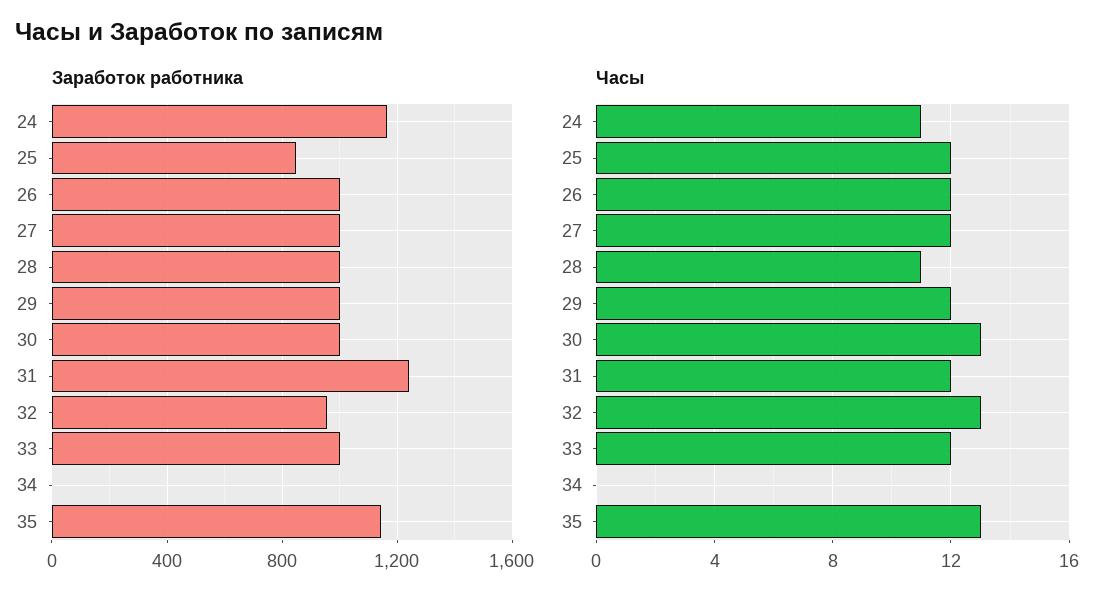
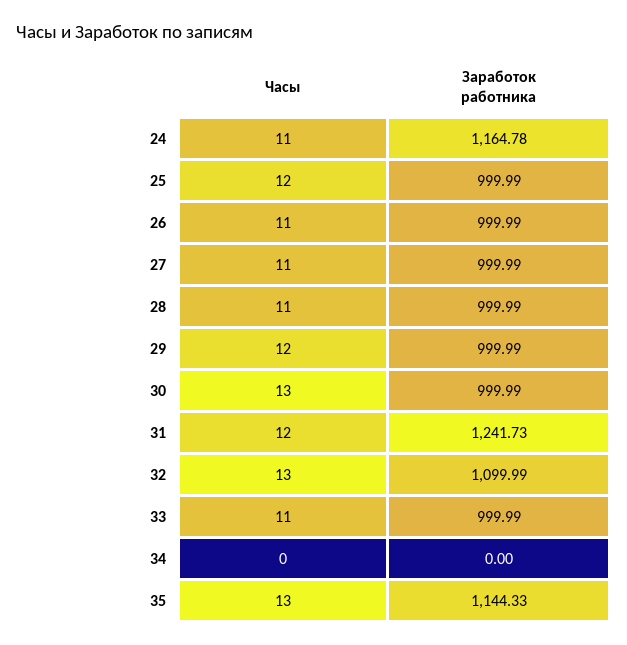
  {
    "Заработок работника": {
      "24": 1164.78,
-     "25": 850,
+     "25": 999.99,
      "26": 999.99,
      "27": 999.99,
      "28": 999.99,
      "29": 999.99,
      "30": 999.99,
      "31": 1241.73,
-     "32": 950,
+     "32": 1099.99,
      "33": 999.99,
      "34": 0,
      "35": 1144.33
    },
    "Часы": {
      "24": 11,
      "25": 12,
-     "26": 12,
+     "26": 11,
-     "27": 12,
+     "27": 11,
      "28": 11,
      "29": 12,
      "30": 13,
      "31": 12,
      "32": 13,
-     "33": 12,
+     "33": 11,
      "34": 0,
      "35": 13
    }
  }

